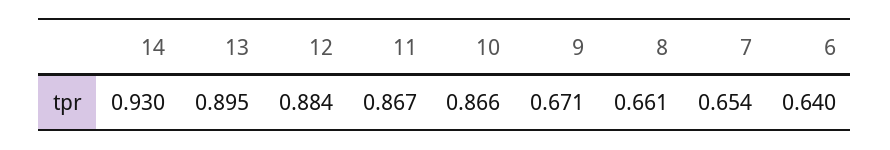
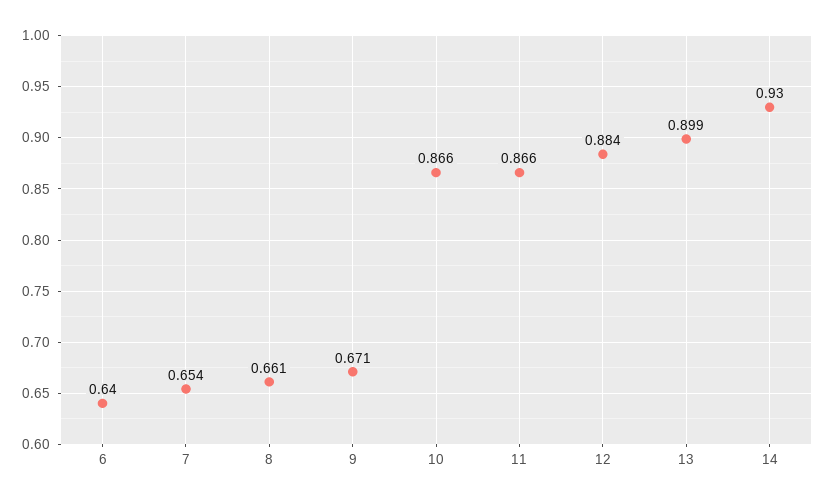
  {
    "14": 0.93,
-   "13": 0.895,
+   "13": 0.899,
    "12": 0.884,
-   "11": 0.867,
+   "11": 0.866,
    "10": 0.866,
    "9": 0.671,
    "8": 0.661,
    "7": 0.654,
    "6": 0.64
  }

